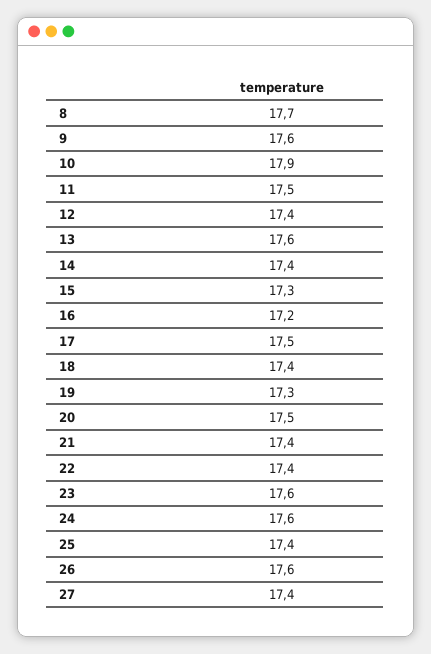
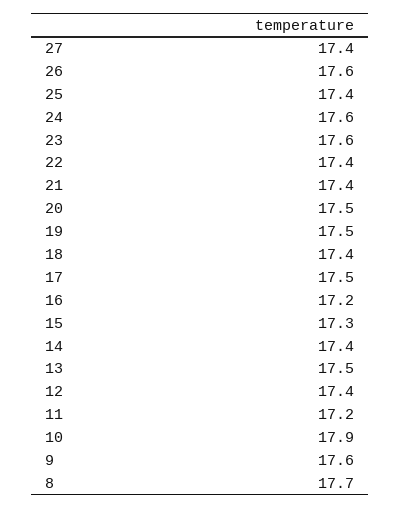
  {
    "8": 17.7,
    "9": 17.6,
    "10": 17.9,
-   "11": 17.5,
+   "11": 17.2,
    "12": 17.4,
-   "13": 17.6,
+   "13": 17.5,
    "14": 17.4,
    "15": 17.3,
    "16": 17.2,
    "17": 17.5,
    "18": 17.4,
-   "19": 17.3,
+   "19": 17.5,
    "20": 17.5,
    "21": 17.4,
    "22": 17.4,
    "23": 17.6,
    "24": 17.6,
    "25": 17.4,
    "26": 17.6,
    "27": 17.4
  }

